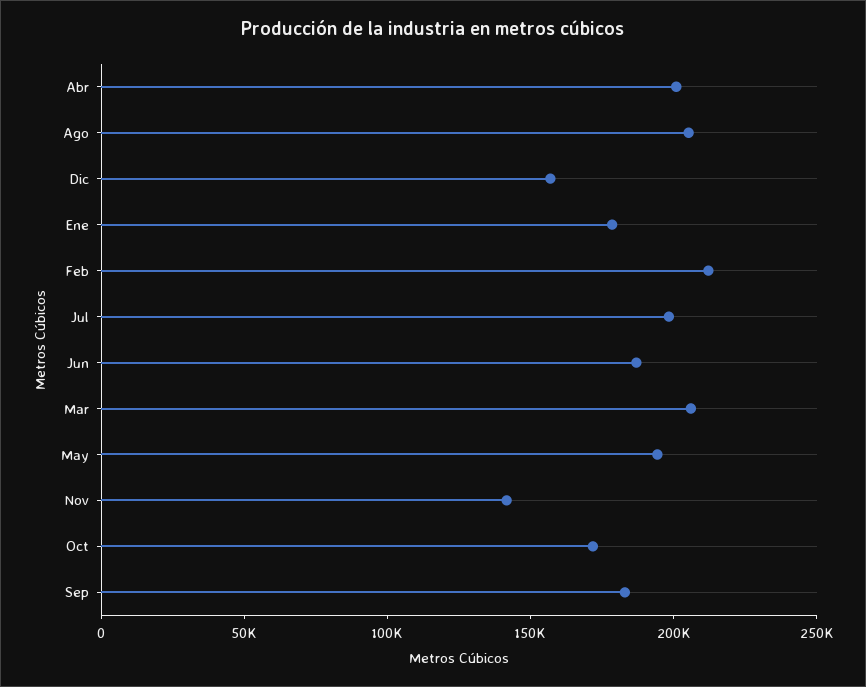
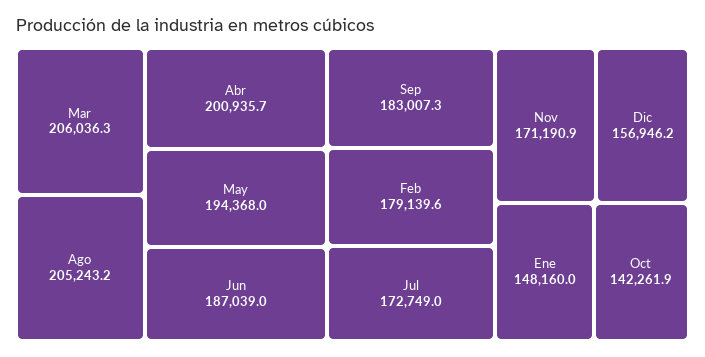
  {
    "Abr": 200935.7,
    "Ago": 205243.2,
    "Dic": 156946.2,
-   "Ene": 180000,
+   "Ene": 148160,
-   "Feb": 210000,
+   "Feb": 179139.6,
-   "Jul": 200000,
+   "Jul": 172749,
    "Jun": 187039,
    "Mar": 206036.3,
    "May": 194368,
-   "Nov": 140000,
+   "Nov": 171190.9,
-   "Oct": 170000,
+   "Oct": 142261.9,
    "Sep": 183007.3
  }

